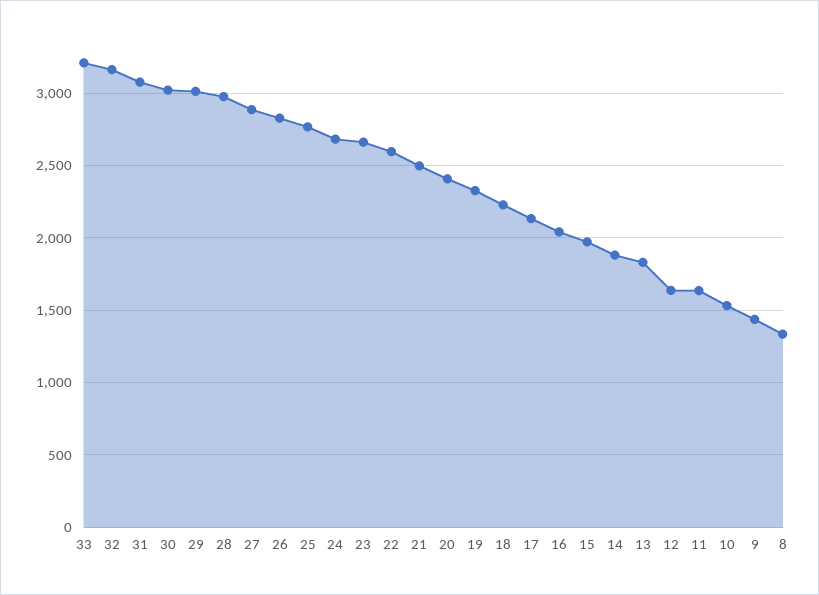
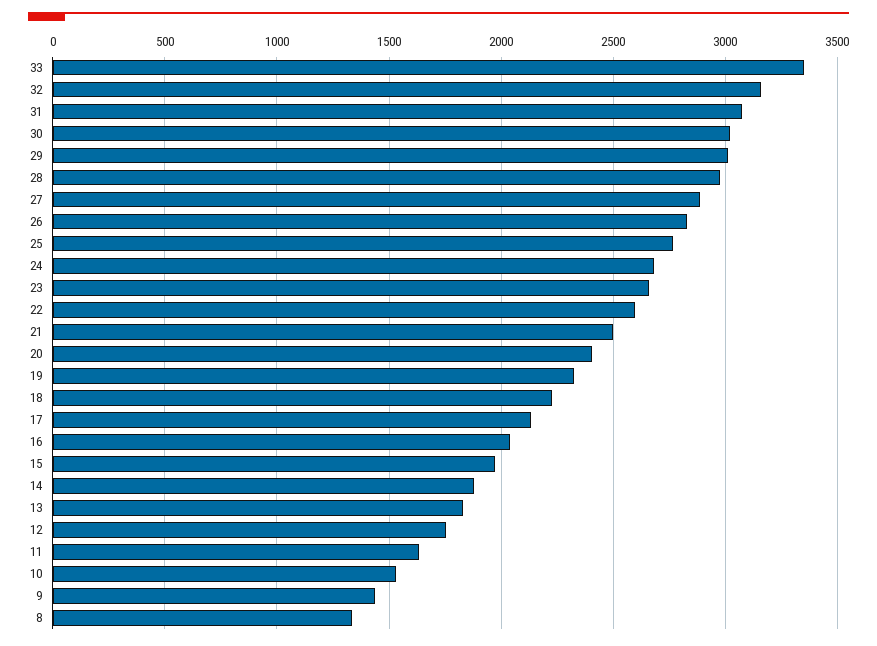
  {
-   "33": 3200,
+   "33": 3350,
    "32": 3150,
    "31": 3100,
    "30": 3000,
    "29": 3000,
    "28": 3000,
    "27": 2900,
    "26": 2850,
    "25": 2750,
    "24": 2700,
    "23": 2650,
    "22": 2600,
    "21": 2500,
    "20": 2400,
    "19": 2350,
    "18": 2250,
    "17": 2150,
    "16": 2050,
    "15": 1950,
    "14": 1900,
    "13": 1850,
-   "12": 1650,
+   "12": 1750,
    "11": 1650,
    "10": 1550,
    "9": 1450,
    "8": 1350
  }

